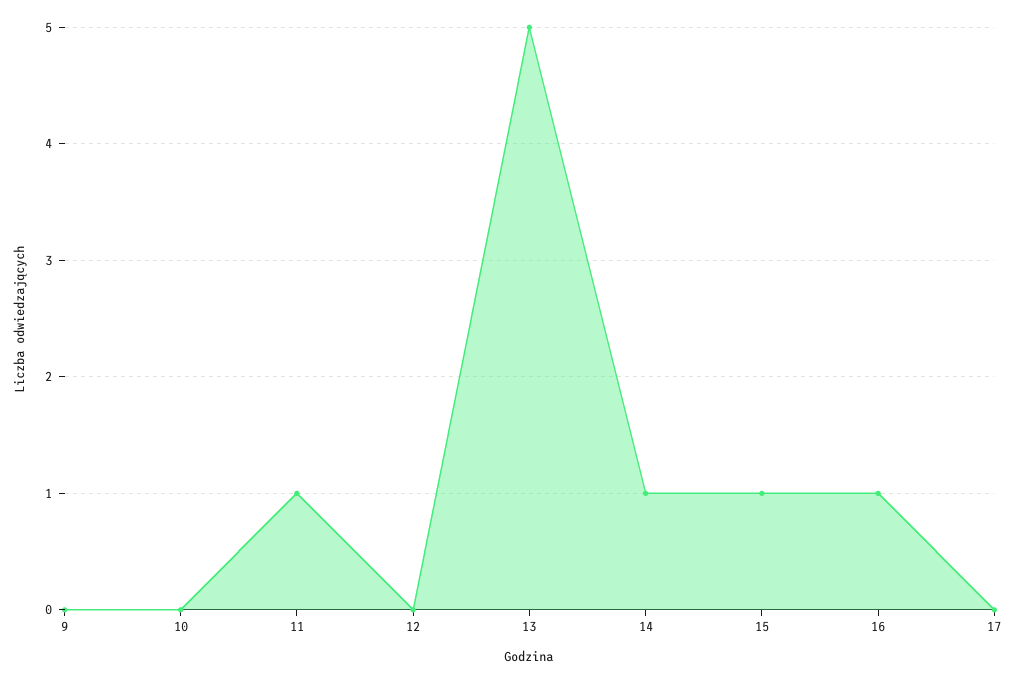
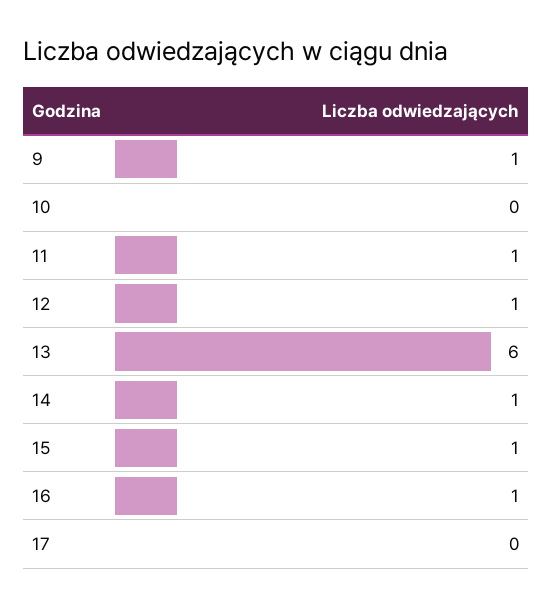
  {
-   "9": 0,
+   "9": 1,
    "10": 0,
    "11": 1,
-   "12": 0,
+   "12": 1,
-   "13": 5,
+   "13": 6,
    "14": 1,
    "15": 1,
    "16": 1,
    "17": 0
  }

